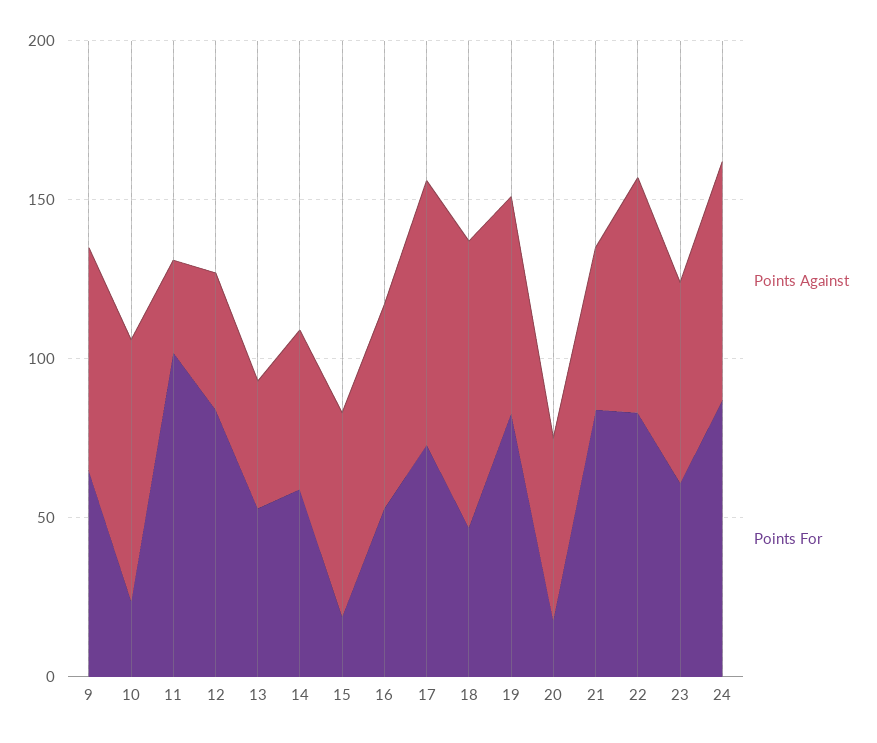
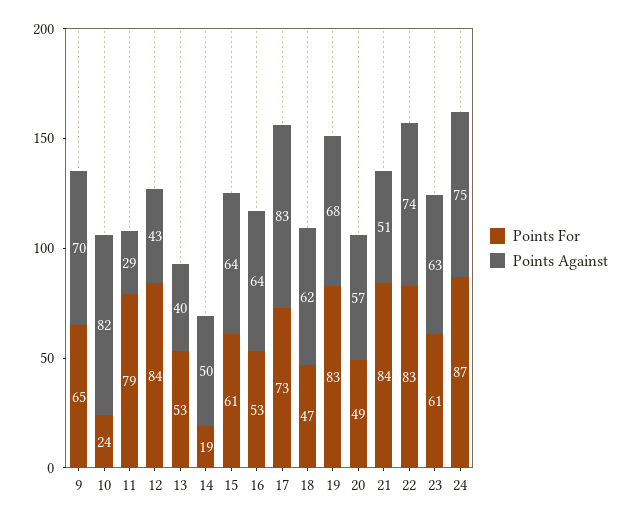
  {
    "Points Against": {
      "9": 70,
      "10": 82,
      "11": 29,
      "12": 43,
      "13": 40,
      "14": 50,
      "15": 64,
      "16": 64,
      "17": 83,
-     "18": 90,
+     "18": 62,
      "19": 68,
      "20": 57,
      "21": 51,
      "22": 74,
      "23": 63,
      "24": 75
    },
    "Points For": {
      "9": 65,
      "10": 24,
-     "11": 100,
+     "11": 79,
      "12": 84,
      "13": 53,
-     "14": 60,
+     "14": 19,
-     "15": 20,
+     "15": 61,
      "16": 53,
      "17": 73,
      "18": 47,
      "19": 83,
-     "20": 20,
+     "20": 49,
      "21": 84,
      "22": 83,
      "23": 61,
      "24": 87
    }
  }

